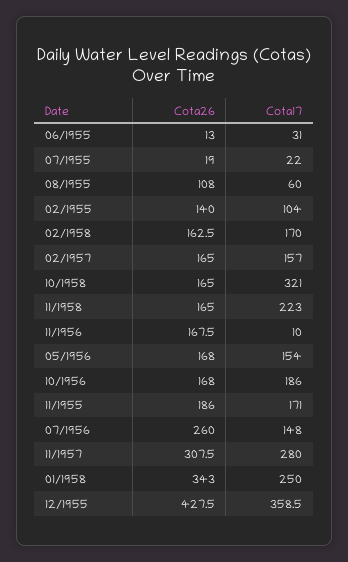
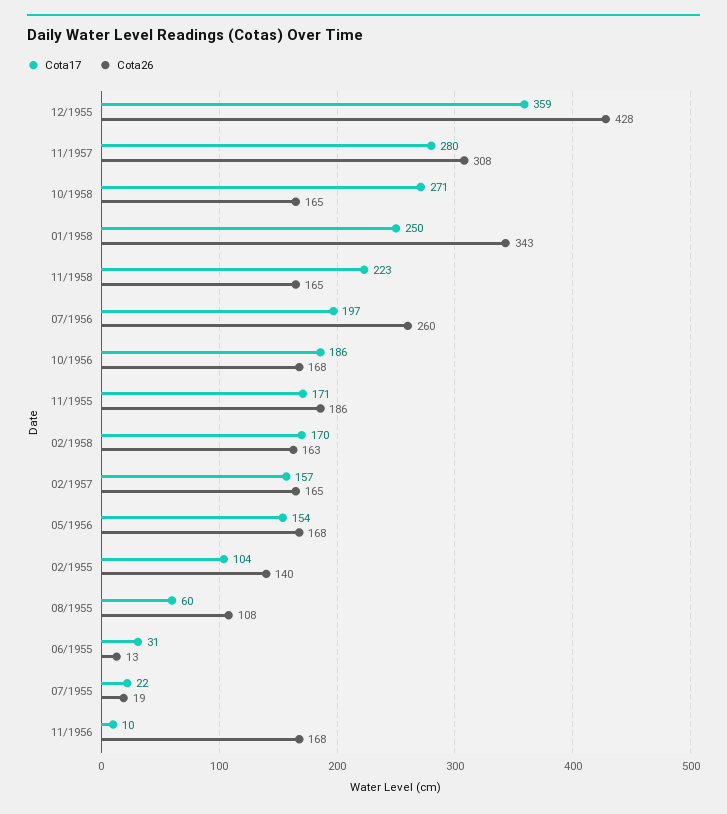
  {
    "Cota26": {
      "06/1955": 13,
      "07/1955": 19,
      "08/1955": 108,
      "02/1955": 140,
      "02/1958": 162.5,
      "02/1957": 165,
      "10/1958": 165,
      "11/1958": 165,
      "11/1956": 167.5,
      "05/1956": 168,
      "10/1956": 168,
      "11/1955": 186,
      "07/1956": 260,
      "11/1957": 307.5,
      "01/1958": 343,
      "12/1955": 427.5
    },
    "Cota17": {
      "06/1955": 31,
      "07/1955": 22,
      "08/1955": 60,
      "02/1955": 104,
      "02/1958": 170,
      "02/1957": 157,
-     "10/1958": 321,
+     "10/1958": 271,
      "11/1958": 223,
      "11/1956": 10,
      "05/1956": 154,
      "10/1956": 186,
      "11/1955": 171,
-     "07/1956": 148,
+     "07/1956": 197,
      "11/1957": 280,
      "01/1958": 250,
      "12/1955": 358.5
    }
  }

